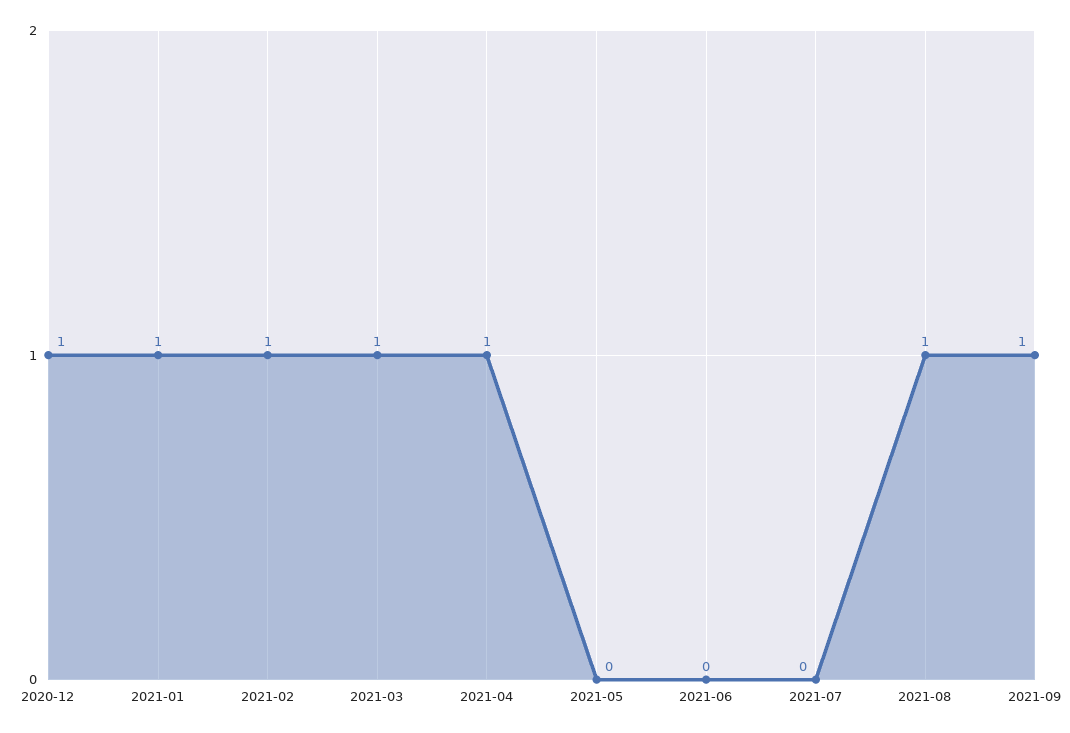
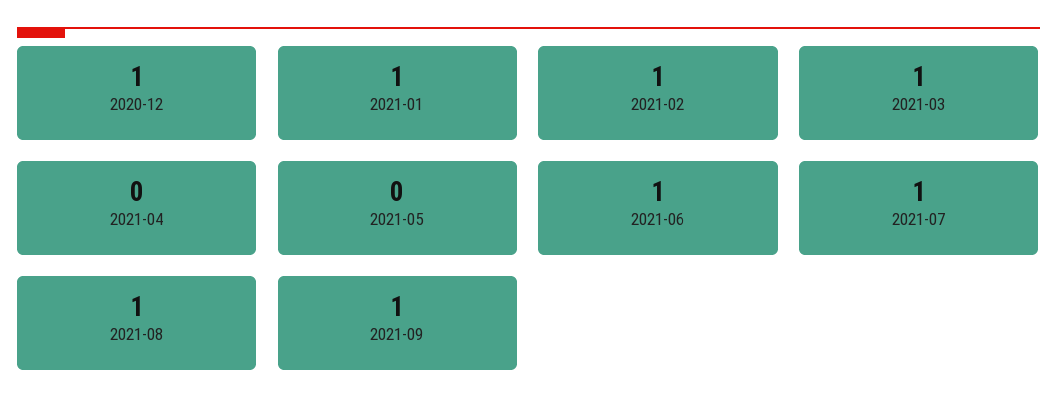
  {
    "2020-12": 1,
    "2021-01": 1,
    "2021-02": 1,
    "2021-03": 1,
-   "2021-04": 1,
+   "2021-04": 0,
    "2021-05": 0,
-   "2021-06": 0,
+   "2021-06": 1,
-   "2021-07": 0,
+   "2021-07": 1,
    "2021-08": 1,
    "2021-09": 1
  }

